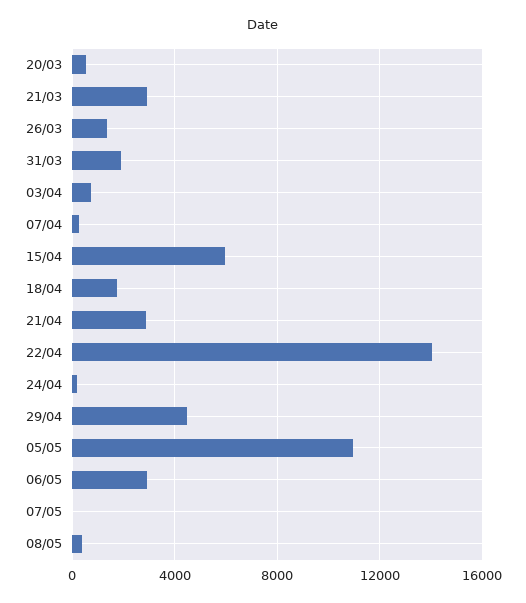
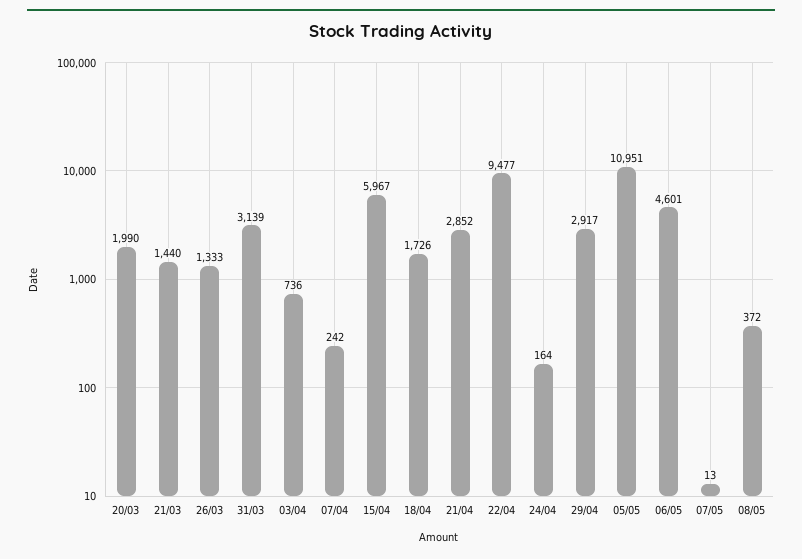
  {
-   "20/03": 500,
+   "20/03": 1990,
-   "21/03": 3000,
+   "21/03": 1440,
    "26/03": 1333,
-   "31/03": 2000,
+   "31/03": 3139,
    "03/04": 736,
    "07/04": 242,
    "15/04": 5967,
    "18/04": 1726,
    "21/04": 2852,
-   "22/04": 14000,
+   "22/04": 9477,
    "24/04": 164,
-   "29/04": 4500,
+   "29/04": 2917,
    "05/05": 10951,
-   "06/05": 3000,
+   "06/05": 4601,
    "07/05": 13,
    "08/05": 372
  }

